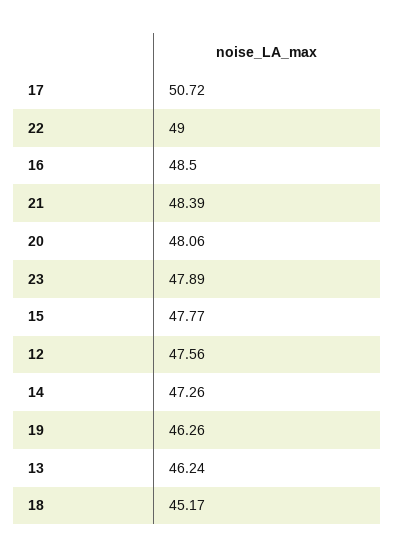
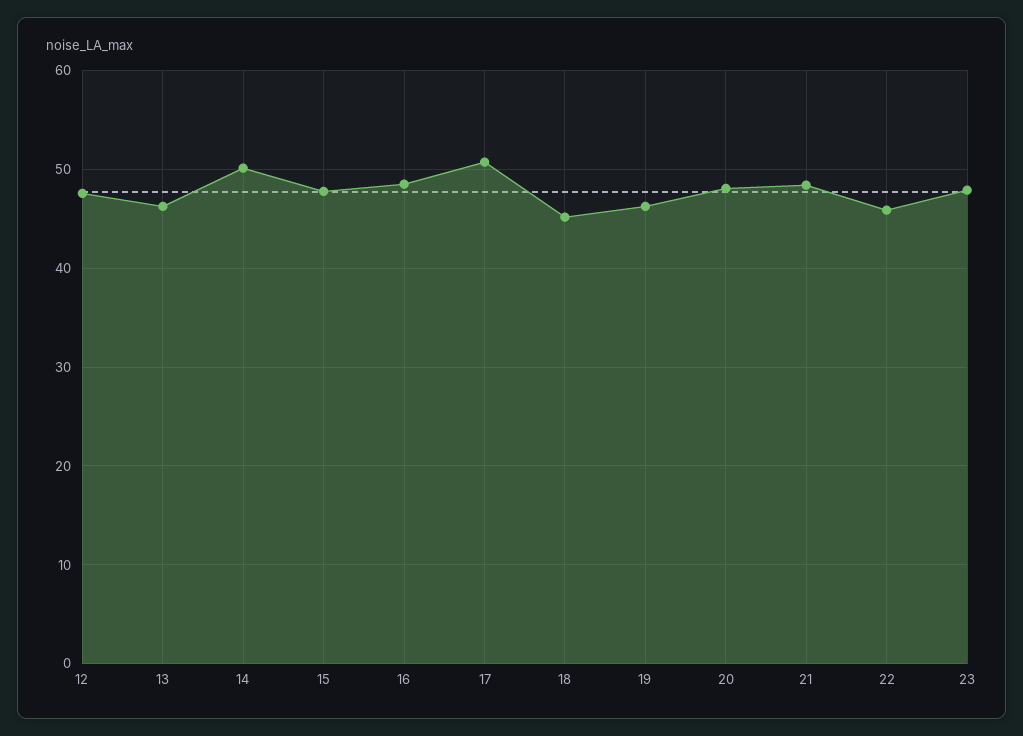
  {
    "17": 50.72,
-   "22": 49,
+   "22": 46,
    "16": 48.5,
    "21": 48.39,
    "20": 48.06,
    "23": 47.89,
    "15": 47.77,
    "12": 47.56,
-   "14": 47.26,
+   "14": 50,
    "19": 46.26,
    "13": 46.24,
    "18": 45.17
  }

